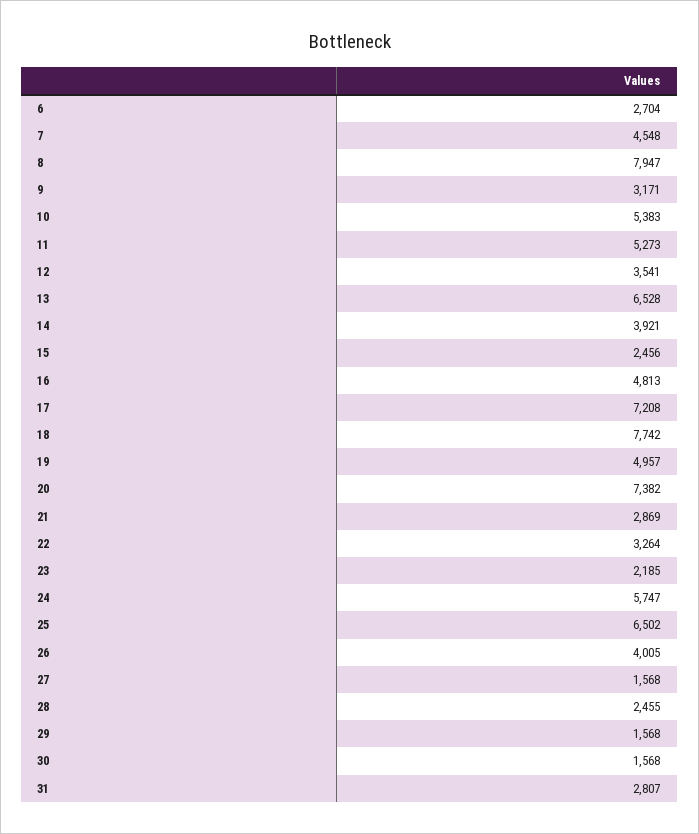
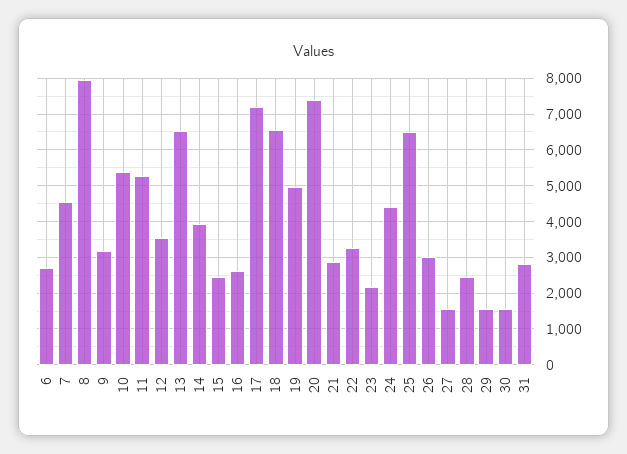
  {
    "6": 2704,
    "7": 4548,
    "8": 7947,
    "9": 3171,
    "10": 5383,
    "11": 5273,
    "12": 3541,
    "13": 6528,
    "14": 3921,
    "15": 2456,
-   "16": 4813,
+   "16": 2600,
    "17": 7208,
-   "18": 7742,
+   "18": 6600,
    "19": 4957,
    "20": 7382,
    "21": 2869,
    "22": 3264,
    "23": 2185,
-   "24": 5747,
+   "24": 4400,
    "25": 6502,
-   "26": 4005,
+   "26": 3000,
    "27": 1568,
    "28": 2455,
    "29": 1568,
    "30": 1568,
    "31": 2807
  }

